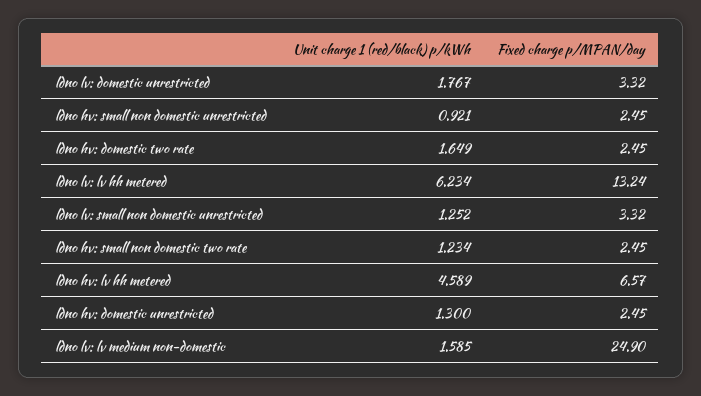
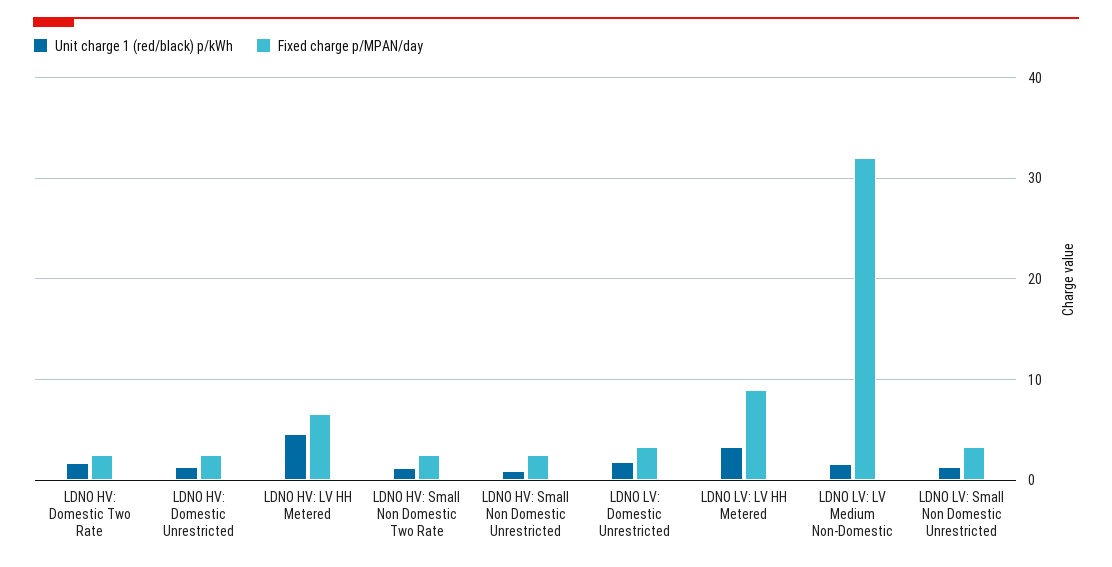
  {
    "Unit charge 1 (red/black) p/kWh": {
      "ldno lv: domestic unrestricted": 1.767,
      "ldno hv: small non domestic unrestricted": 0.921,
      "ldno hv: domestic two rate": 1.649,
-     "ldno lv: lv hh metered": 6.234,
+     "ldno lv: lv hh metered": 3,
      "ldno lv: small non domestic unrestricted": 1.252,
      "ldno hv: small non domestic two rate": 1.234,
      "ldno hv: lv hh metered": 4.589,
      "ldno hv: domestic unrestricted": 1.3,
      "ldno lv: lv medium non-domestic": 1.585
    },
    "Fixed charge p/MPAN/day": {
      "ldno lv: domestic unrestricted": 3.32,
      "ldno hv: small non domestic unrestricted": 2.45,
      "ldno hv: domestic two rate": 2.45,
-     "ldno lv: lv hh metered": 13.24,
+     "ldno lv: lv hh metered": 9,
      "ldno lv: small non domestic unrestricted": 3.32,
      "ldno hv: small non domestic two rate": 2.45,
      "ldno hv: lv hh metered": 6.57,
      "ldno hv: domestic unrestricted": 2.45,
-     "ldno lv: lv medium non-domestic": 24.9
+     "ldno lv: lv medium non-domestic": 32
    }
  }

